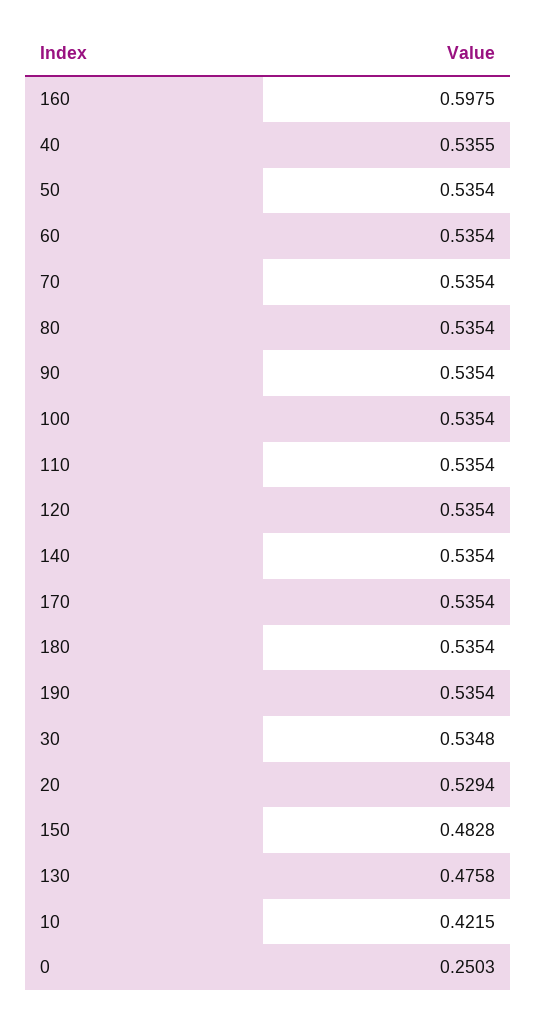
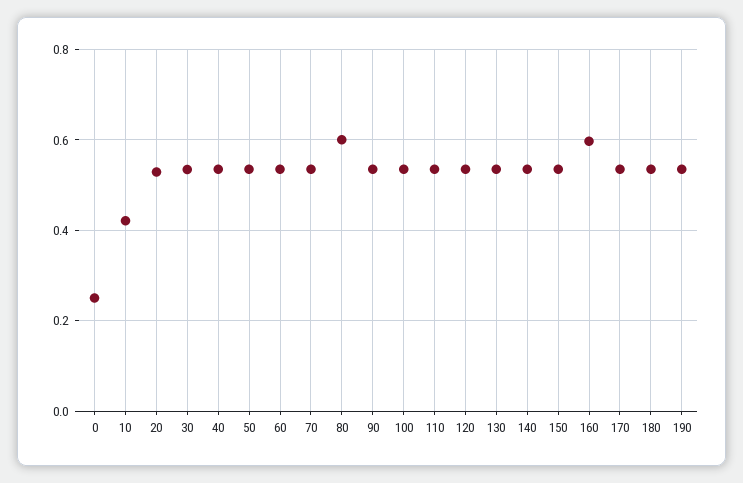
  {
    "160": 0.5975,
    "40": 0.5355,
    "50": 0.5354,
    "60": 0.5354,
    "70": 0.5354,
-   "80": 0.5354,
+   "80": 0.6,
    "90": 0.5354,
    "100": 0.5354,
    "110": 0.5354,
    "120": 0.5354,
    "140": 0.5354,
    "170": 0.5354,
    "180": 0.5354,
    "190": 0.5354,
    "30": 0.5348,
    "20": 0.5294,
-   "150": 0.4828,
+   "150": 0.54,
-   "130": 0.4758,
+   "130": 0.54,
    "10": 0.4215,
    "0": 0.2503
  }

